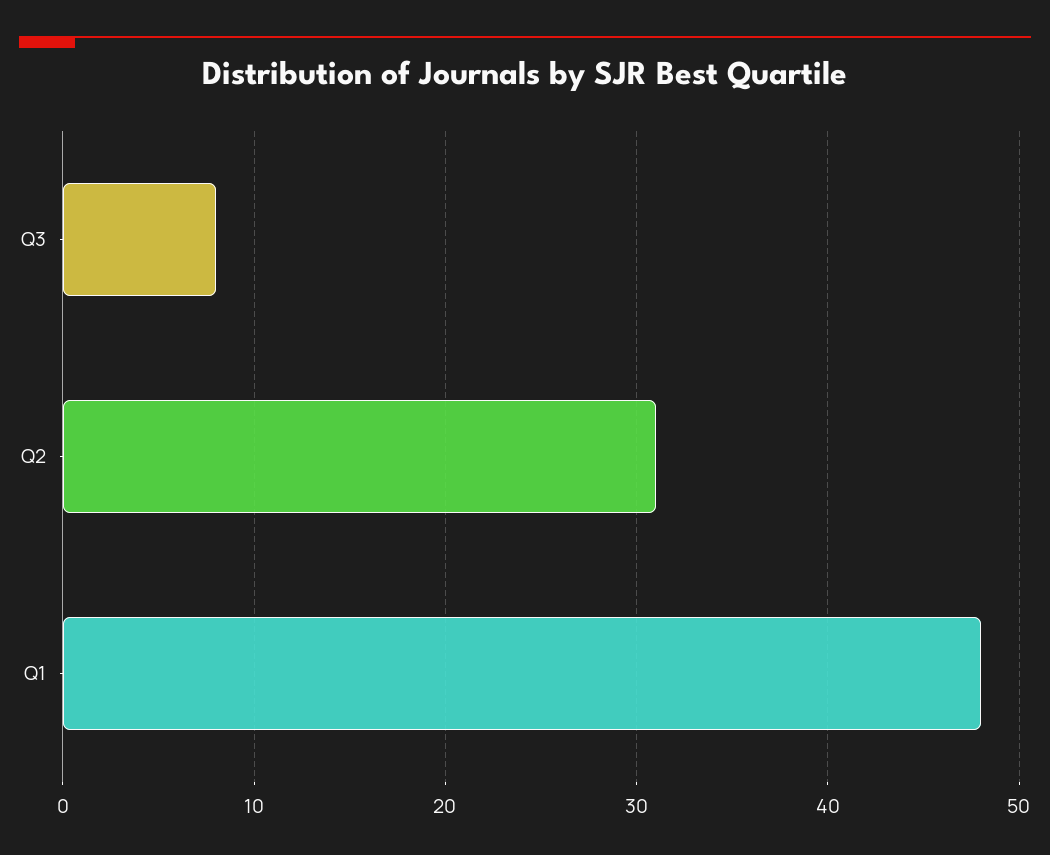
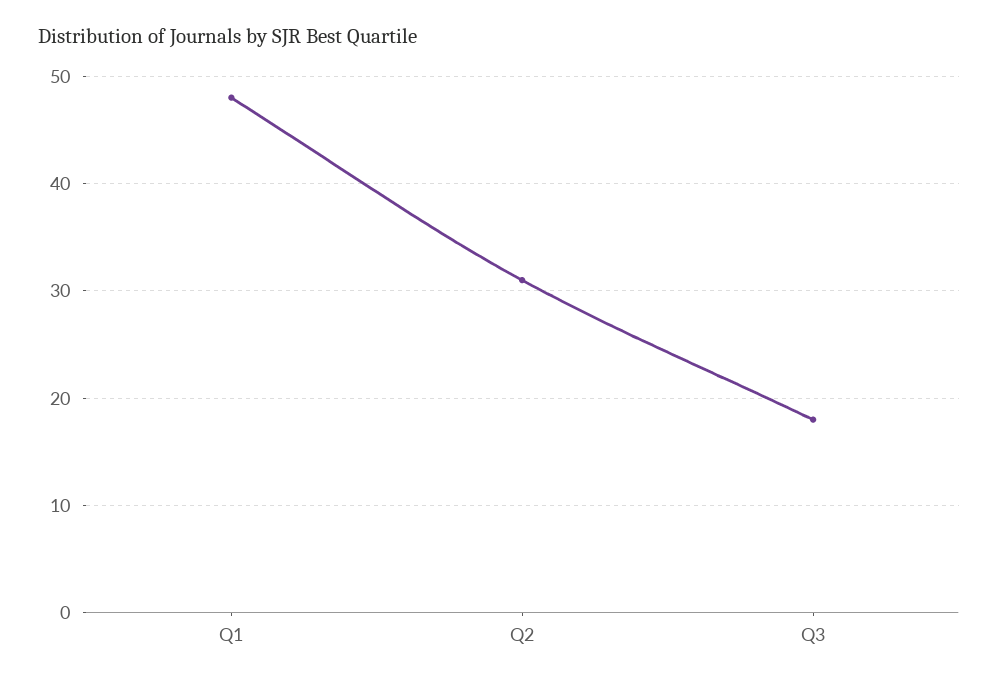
  {
-   "Q3": 8,
+   "Q3": 18,
    "Q2": 31,
    "Q1": 48
  }

